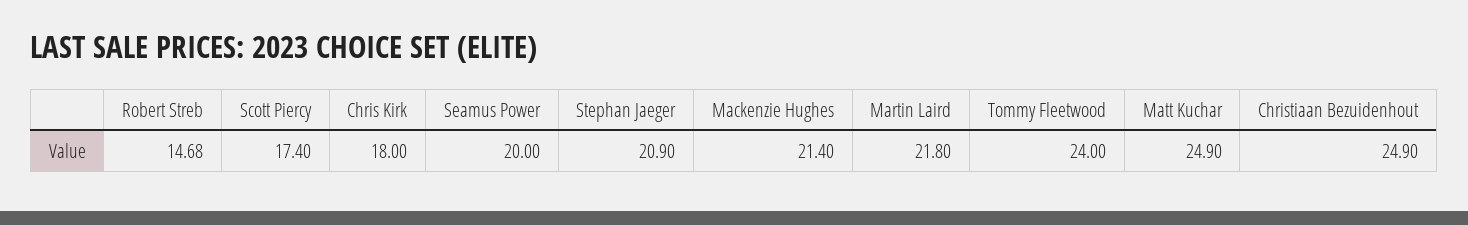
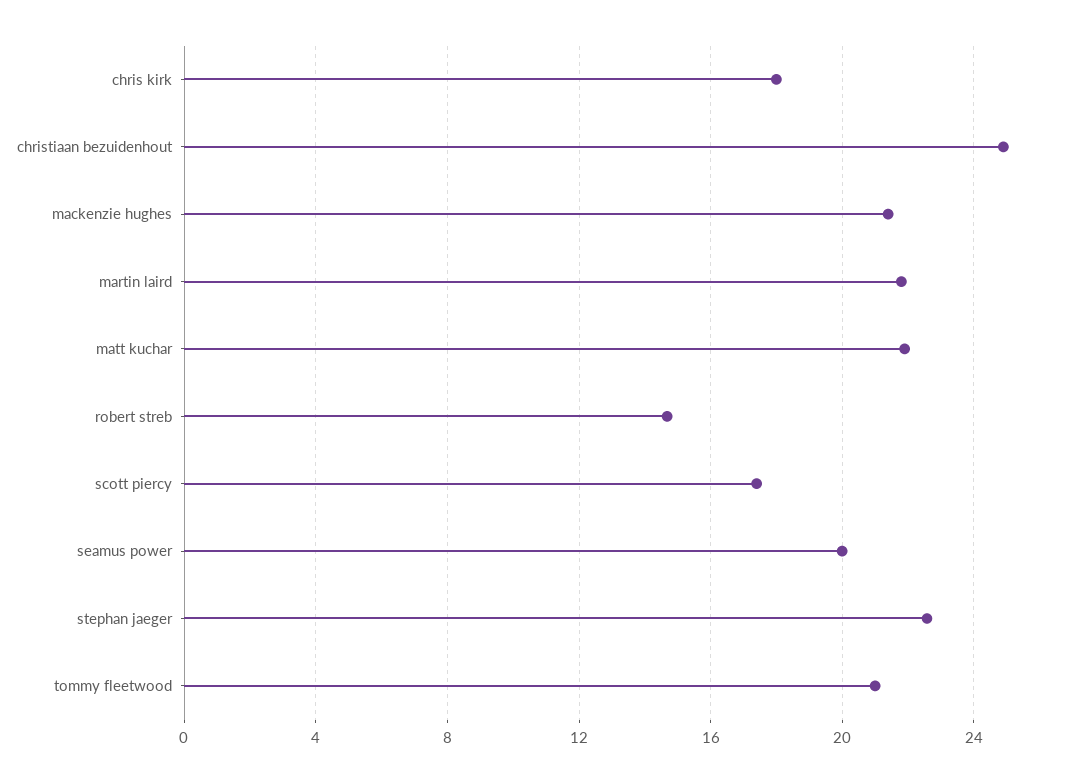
  {
    "Robert Streb": 14.68,
    "Scott Piercy": 17.4,
    "Chris Kirk": 18,
    "Seamus Power": 20,
-   "Stephan Jaeger": 20.9,
+   "Stephan Jaeger": 22.5,
    "Mackenzie Hughes": 21.4,
    "Martin Laird": 21.8,
-   "Tommy Fleetwood": 24,
+   "Tommy Fleetwood": 21,
-   "Matt Kuchar": 24.9,
+   "Matt Kuchar": 22,
    "Christiaan Bezuidenhout": 24.9
  }

